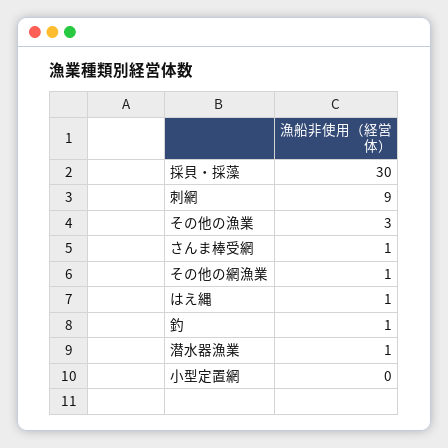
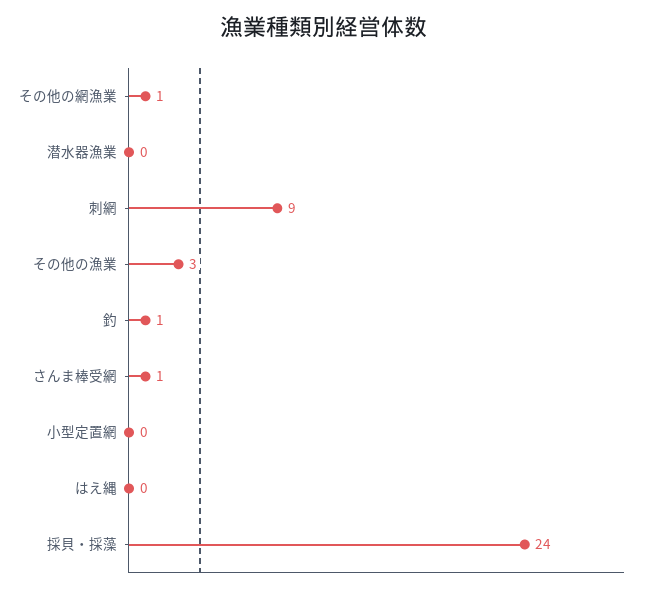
  {
-   "採貝・採藻": 30,
+   "採貝・採藻": 24,
    "刺網": 9,
    "その他の漁業": 3,
    "さんま棒受網": 1,
    "その他の網漁業": 1,
-   "はえ縄": 1,
+   "はえ縄": 0,
    "釣": 1,
-   "潜水器漁業": 1,
+   "潜水器漁業": 0,
    "小型定置網": 0
  }

